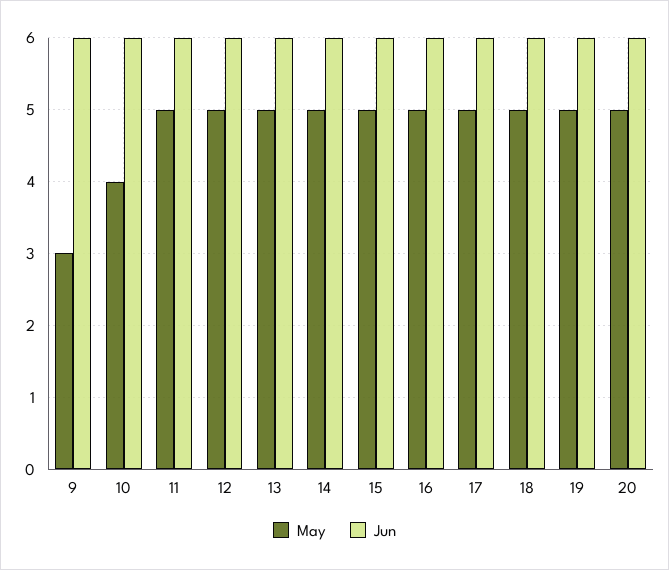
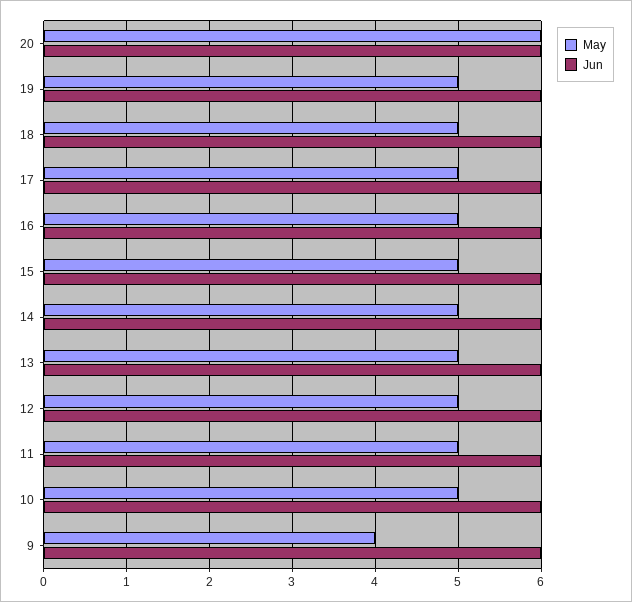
  {
    "May": {
-     "9": 3,
+     "9": 4,
-     "10": 4,
+     "10": 5,
      "11": 5,
      "12": 5,
      "13": 5,
      "14": 5,
      "15": 5,
      "16": 5,
      "17": 5,
      "18": 5,
      "19": 5,
-     "20": 5
+     "20": 6
    },
    "Jun": {
      "9": 6,
      "10": 6,
      "11": 6,
      "12": 6,
      "13": 6,
      "14": 6,
      "15": 6,
      "16": 6,
      "17": 6,
      "18": 6,
      "19": 6,
      "20": 6
    }
  }

